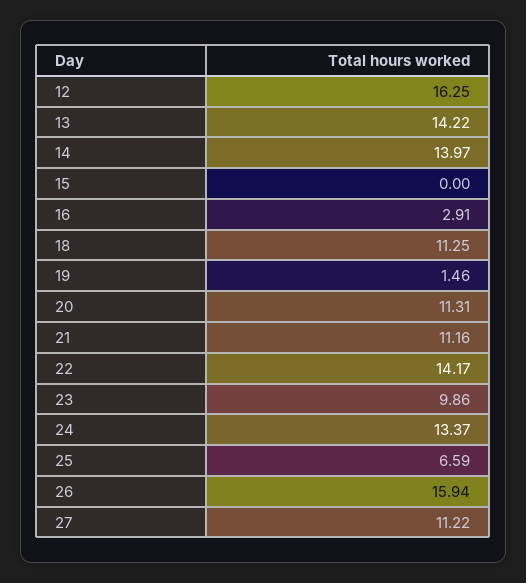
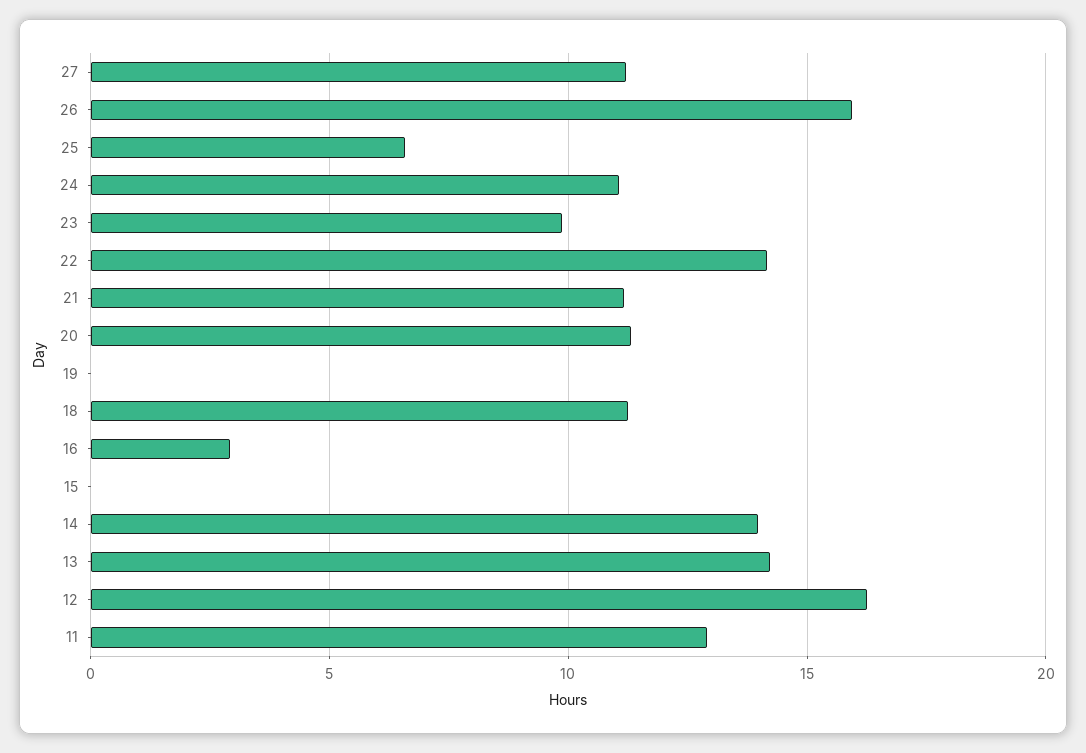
  {
    "12": 16.25,
    "13": 14.22,
    "14": 13.97,
    "15": 0,
    "16": 2.91,
    "18": 11.25,
-   "19": 1.46,
+   "19": 0,
    "20": 11.31,
    "21": 11.16,
    "22": 14.17,
    "23": 9.86,
-   "24": 13.37,
+   "24": 11,
    "25": 6.59,
    "26": 15.94,
-   "27": 11.22
+   "27": 11.22,
+   "11": 13
  }

